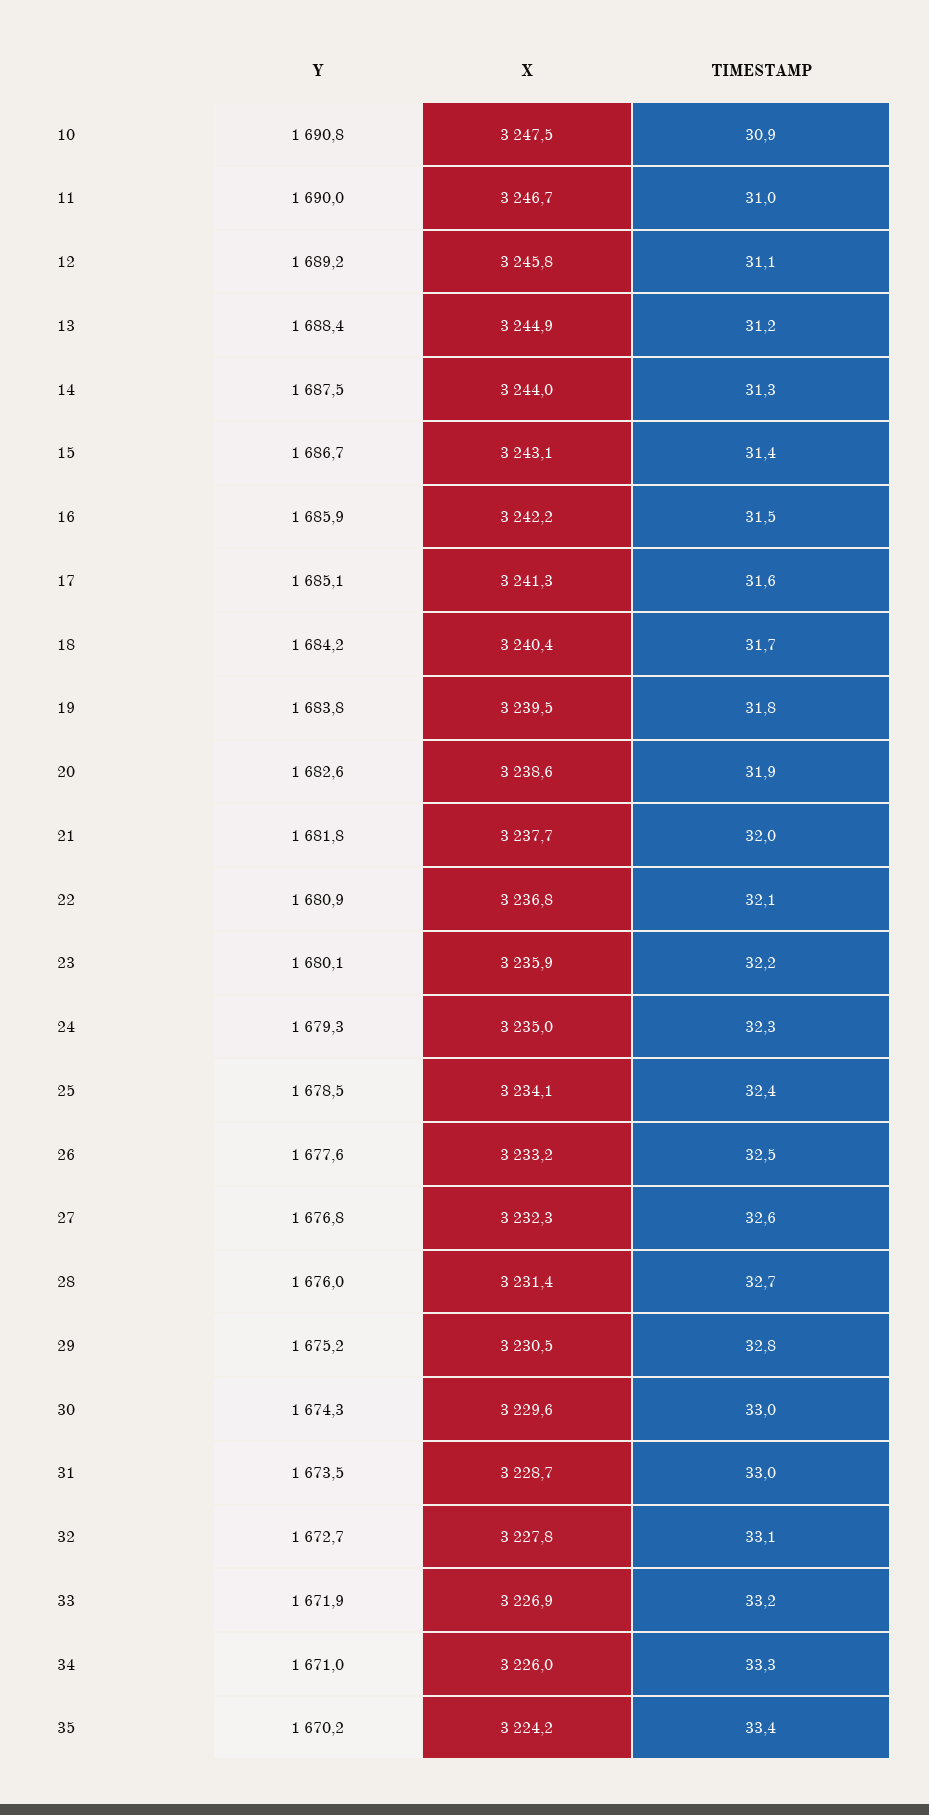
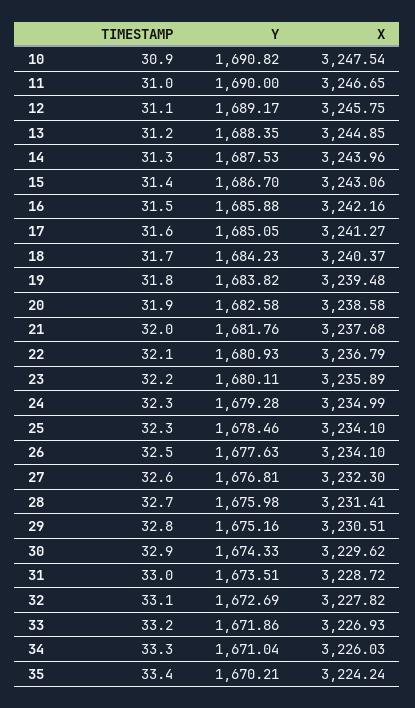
  {
    "Y": {
      "10": 1690.82,
      "11": 1690,
      "12": 1689.17,
      "13": 1688.35,
      "14": 1687.53,
      "15": 1686.7,
      "16": 1685.88,
      "17": 1685.05,
      "18": 1684.23,
      "19": 1683.82,
      "20": 1682.58,
      "21": 1681.76,
      "22": 1680.93,
      "23": 1680.11,
      "24": 1679.28,
      "25": 1678.46,
      "26": 1677.63,
      "27": 1676.81,
      "28": 1675.98,
      "29": 1675.16,
      "30": 1674.33,
      "31": 1673.51,
      "32": 1672.69,
      "33": 1671.86,
      "34": 1671.04,
      "35": 1670.21
    },
    "X": {
      "10": 3247.54,
      "11": 3246.65,
      "12": 3245.75,
      "13": 3244.85,
      "14": 3243.96,
      "15": 3243.06,
      "16": 3242.16,
      "17": 3241.27,
      "18": 3240.37,
      "19": 3239.48,
      "20": 3238.58,
      "21": 3237.68,
      "22": 3236.79,
      "23": 3235.89,
      "24": 3234.99,
      "25": 3234.1,
-     "26": 3233.2,
+     "26": 3234.1,
      "27": 3232.3,
      "28": 3231.41,
      "29": 3230.51,
      "30": 3229.62,
      "31": 3228.72,
      "32": 3227.82,
      "33": 3226.93,
      "34": 3226.03,
      "35": 3224.24
    },
    "TIMESTAMP": {
      "10": 30.9,
      "11": 31,
      "12": 31.1,
      "13": 31.2,
      "14": 31.3,
      "15": 31.4,
      "16": 31.5,
      "17": 31.6,
      "18": 31.7,
      "19": 31.8,
      "20": 31.9,
      "21": 32,
      "22": 32.1,
      "23": 32.2,
      "24": 32.3,
-     "25": 32.4,
+     "25": 32.3,
      "26": 32.5,
      "27": 32.6,
      "28": 32.7,
      "29": 32.8,
-     "30": 33,
+     "30": 32.9,
      "31": 33,
      "32": 33.1,
      "33": 33.2,
      "34": 33.3,
      "35": 33.4
    }
  }

